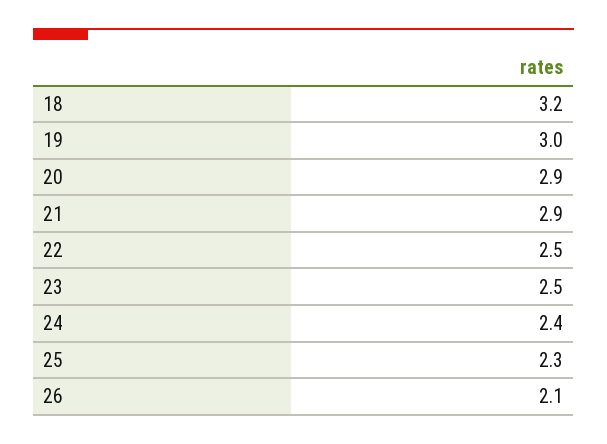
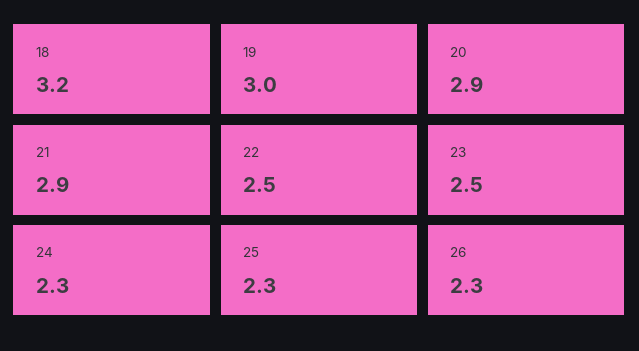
  {
    "18": 3.2,
    "19": 3,
    "20": 2.9,
    "21": 2.9,
    "22": 2.5,
    "23": 2.5,
-   "24": 2.4,
+   "24": 2.3,
    "25": 2.3,
-   "26": 2.1
+   "26": 2.3
  }

